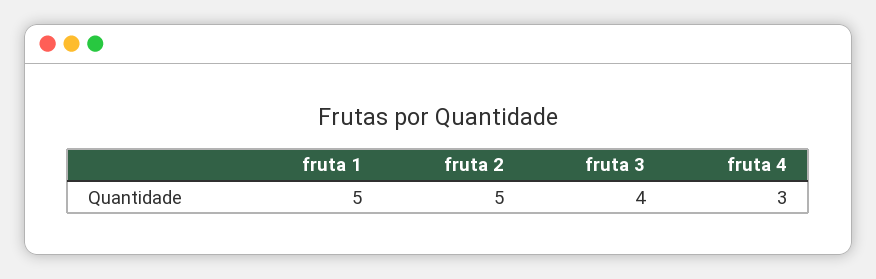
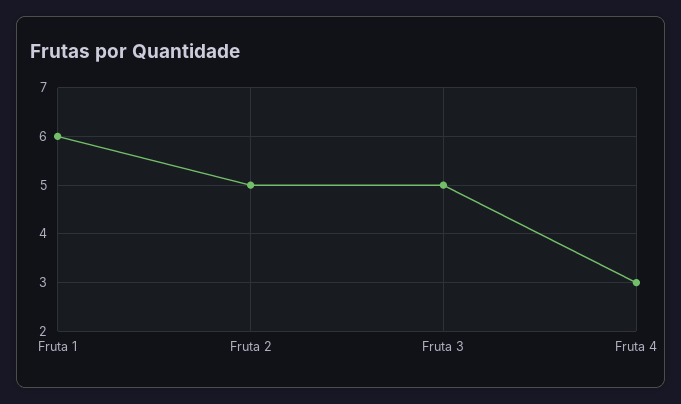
  {
-   "fruta 1": 5,
+   "fruta 1": 6,
    "fruta 2": 5,
-   "fruta 3": 4,
+   "fruta 3": 5,
    "fruta 4": 3
  }

